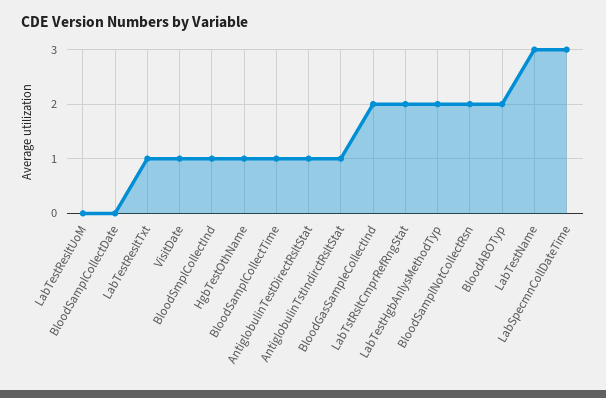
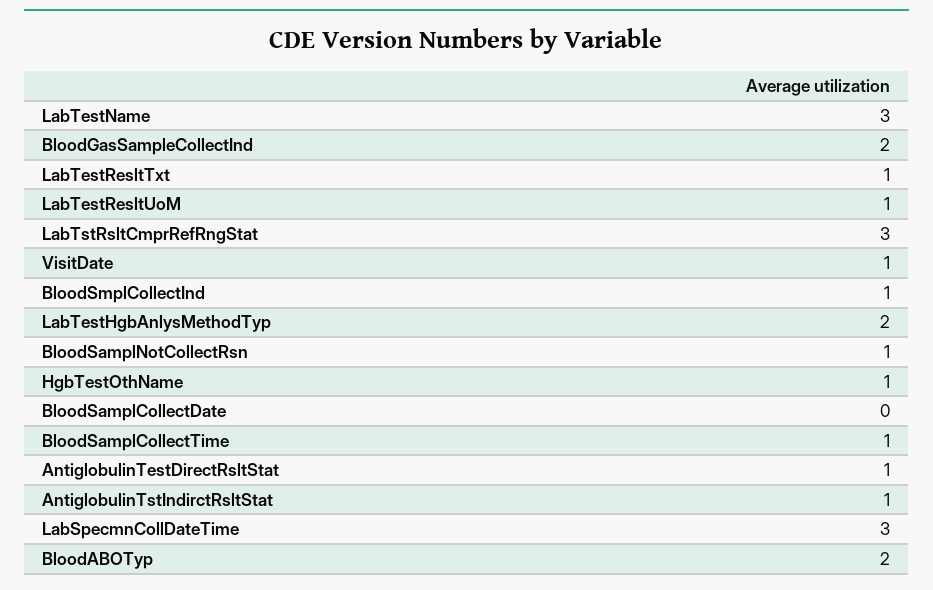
  {
-   "LabTestResltUoM": 0,
+   "LabTestResltUoM": 1,
    "BloodSamplCollectDate": 0,
    "LabTestResltTxt": 1,
    "VisitDate": 1,
    "BloodSmplCollectInd": 1,
    "HgbTestOthName": 1,
    "BloodSamplCollectTime": 1,
    "AntiglobulinTestDirectRsltStat": 1,
    "AntiglobulinTstIndirctRsltStat": 1,
    "BloodGasSampleCollectInd": 2,
-   "LabTstRsltCmprRefRngStat": 2,
+   "LabTstRsltCmprRefRngStat": 3,
    "LabTestHgbAnlysMethodTyp": 2,
-   "BloodSamplNotCollectRsn": 2,
+   "BloodSamplNotCollectRsn": 1,
    "BloodABOTyp": 2,
    "LabTestName": 3,
    "LabSpecmnCollDateTime": 3
  }

